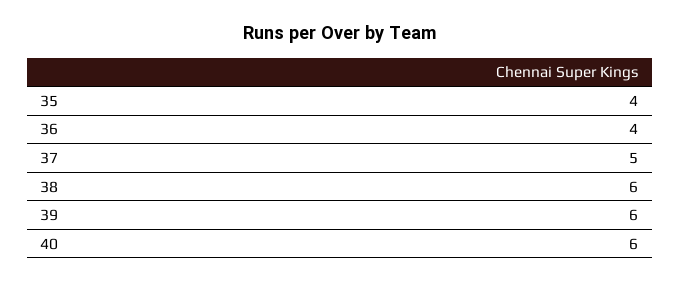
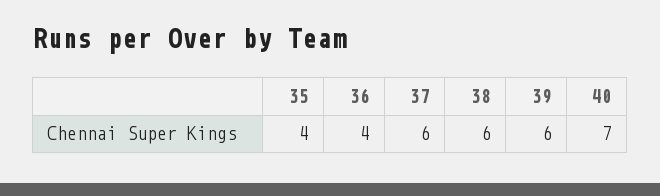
  {
    "35": 4,
    "36": 4,
-   "37": 5,
+   "37": 6,
    "38": 6,
    "39": 6,
-   "40": 6
+   "40": 7
  }

